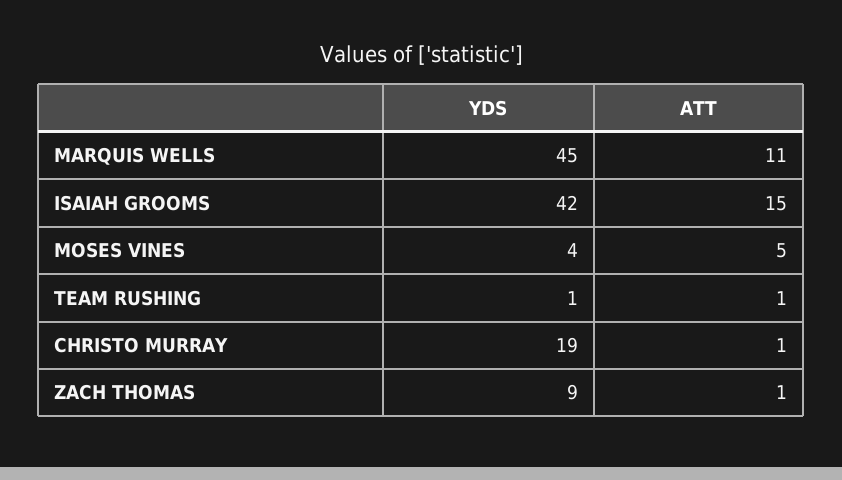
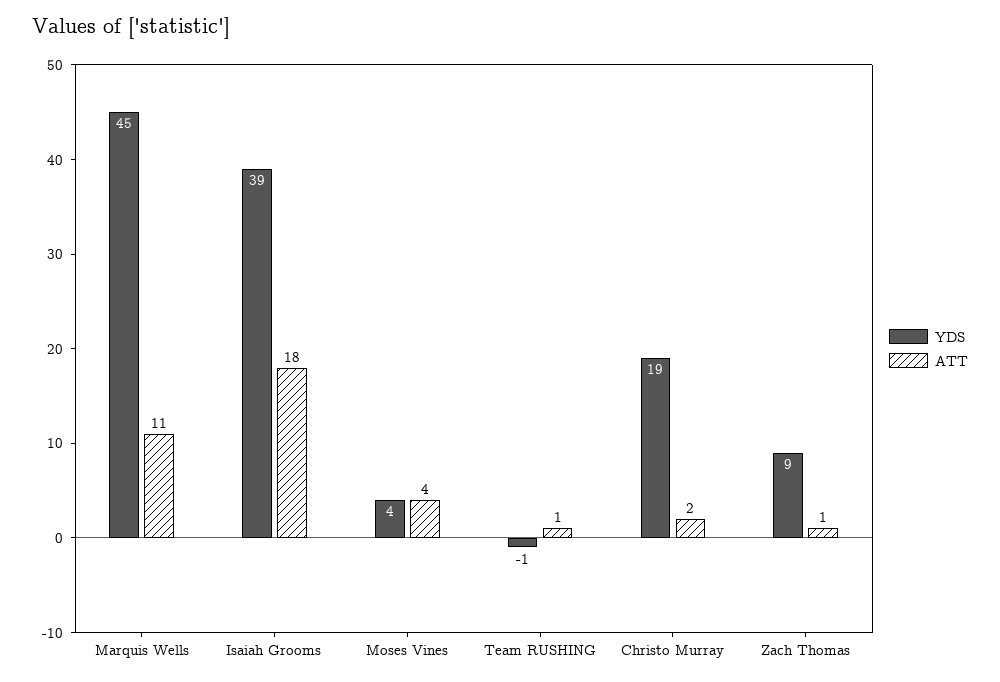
  {
    "YDS": {
      "MARQUIS WELLS": 45,
-     "ISAIAH GROOMS": 42,
+     "ISAIAH GROOMS": 39,
      "MOSES VINES": 4,
-     "TEAM RUSHING": 1,
+     "TEAM RUSHING": -1,
      "CHRISTO MURRAY": 19,
      "ZACH THOMAS": 9
    },
    "ATT": {
      "MARQUIS WELLS": 11,
-     "ISAIAH GROOMS": 15,
+     "ISAIAH GROOMS": 18,
-     "MOSES VINES": 5,
+     "MOSES VINES": 4,
      "TEAM RUSHING": 1,
-     "CHRISTO MURRAY": 1,
+     "CHRISTO MURRAY": 2,
      "ZACH THOMAS": 1
    }
  }

